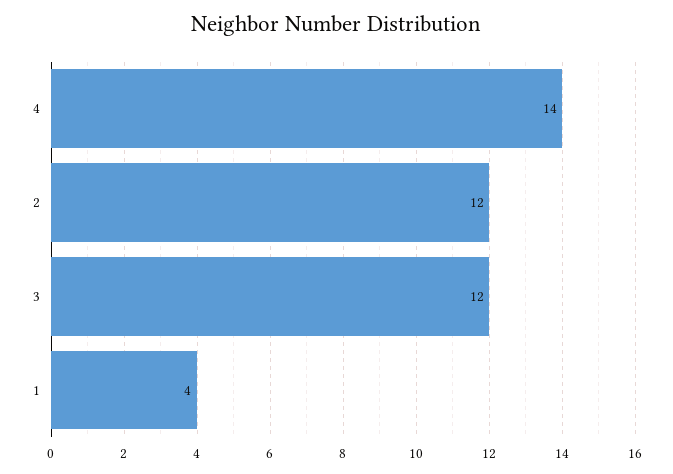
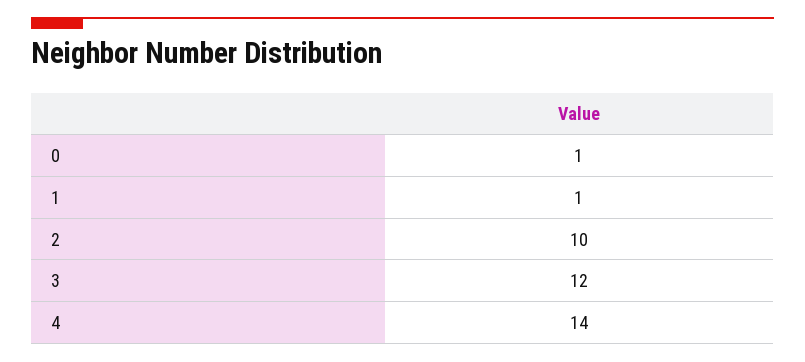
  {
    "4": 14,
-   "2": 12,
+   "2": 10,
    "3": 12,
-   "1": 4
+   "1": 1,
+   "0": 1
  }

